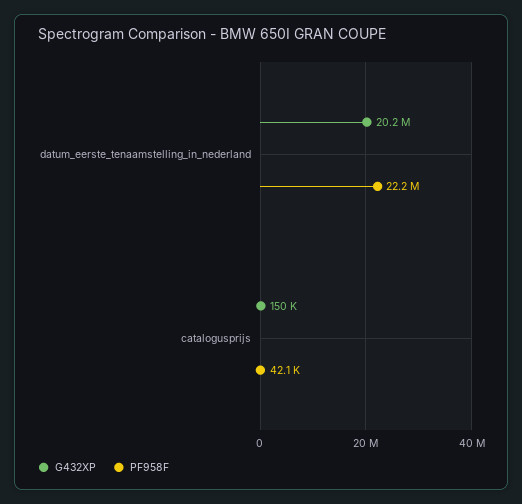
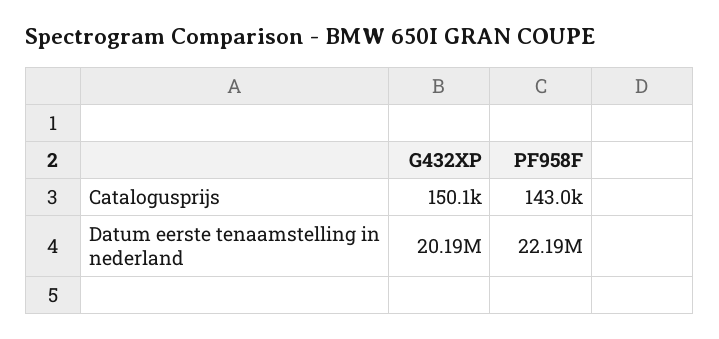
  {
    "G432XP": {
      "datum_eerste_tenaamstelling_in_nederland": 20190000,
      "catalogusprijs": 150100
    },
    "PF958F": {
      "datum_eerste_tenaamstelling_in_nederland": 22190000,
-     "catalogusprijs": 42100
+     "catalogusprijs": 143000
    }
  }

